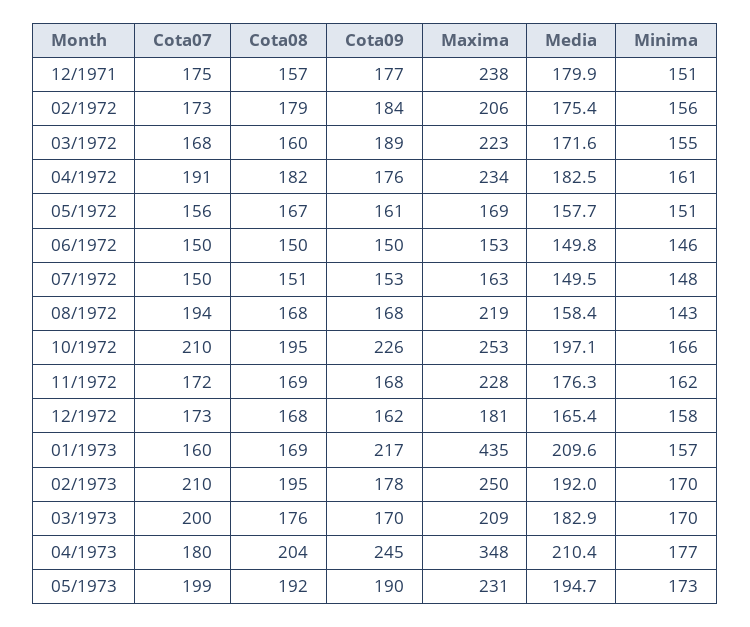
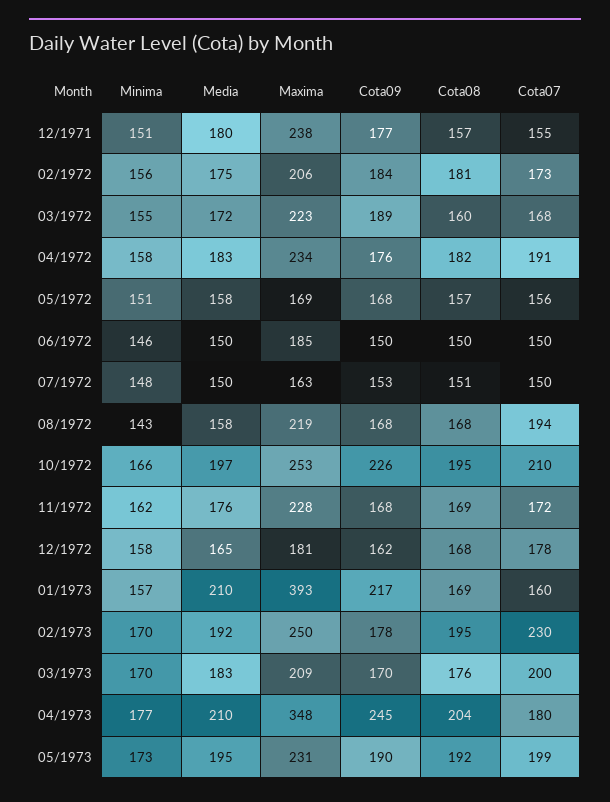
  {
    "Cota07": {
-     "12/1971": 175,
+     "12/1971": 155,
      "02/1972": 173,
      "03/1972": 168,
      "04/1972": 191,
      "05/1972": 156,
      "06/1972": 150,
      "07/1972": 150,
      "08/1972": 194,
      "10/1972": 210,
      "11/1972": 172,
-     "12/1972": 173,
+     "12/1972": 178,
      "01/1973": 160,
-     "02/1973": 210,
+     "02/1973": 230,
      "03/1973": 200,
      "04/1973": 180,
      "05/1973": 199
    },
    "Cota08": {
      "12/1971": 157,
-     "02/1972": 179,
+     "02/1972": 181,
      "03/1972": 160,
      "04/1972": 182,
-     "05/1972": 167,
+     "05/1972": 157,
      "06/1972": 150,
      "07/1972": 151,
      "08/1972": 168,
      "10/1972": 195,
      "11/1972": 169,
      "12/1972": 168,
      "01/1973": 169,
      "02/1973": 195,
      "03/1973": 176,
      "04/1973": 204,
      "05/1973": 192
    },
    "Cota09": {
      "12/1971": 177,
      "02/1972": 184,
      "03/1972": 189,
      "04/1972": 176,
-     "05/1972": 161,
+     "05/1972": 168,
      "06/1972": 150,
      "07/1972": 153,
      "08/1972": 168,
      "10/1972": 226,
      "11/1972": 168,
      "12/1972": 162,
      "01/1973": 217,
      "02/1973": 178,
      "03/1973": 170,
      "04/1973": 245,
      "05/1973": 190
    },
    "Maxima": {
      "12/1971": 238,
      "02/1972": 206,
      "03/1972": 223,
      "04/1972": 234,
      "05/1972": 169,
-     "06/1972": 153,
+     "06/1972": 185,
      "07/1972": 163,
      "08/1972": 219,
      "10/1972": 253,
      "11/1972": 228,
      "12/1972": 181,
-     "01/1973": 435,
+     "01/1973": 393,
      "02/1973": 250,
      "03/1973": 209,
      "04/1973": 348,
      "05/1973": 231
    },
    "Media": {
      "12/1971": 179.9,
      "02/1972": 175.4,
      "03/1972": 171.6,
      "04/1972": 182.5,
      "05/1972": 157.7,
      "06/1972": 149.8,
      "07/1972": 149.5,
      "08/1972": 158.4,
      "10/1972": 197.1,
      "11/1972": 176.3,
      "12/1972": 165.4,
      "01/1973": 209.6,
      "02/1973": 192,
      "03/1973": 182.9,
      "04/1973": 210.4,
      "05/1973": 194.7
    },
    "Minima": {
      "12/1971": 151,
      "02/1972": 156,
      "03/1972": 155,
-     "04/1972": 161,
+     "04/1972": 158,
      "05/1972": 151,
      "06/1972": 146,
      "07/1972": 148,
      "08/1972": 143,
      "10/1972": 166,
      "11/1972": 162,
      "12/1972": 158,
      "01/1973": 157,
      "02/1973": 170,
      "03/1973": 170,
      "04/1973": 177,
      "05/1973": 173
    }
  }

